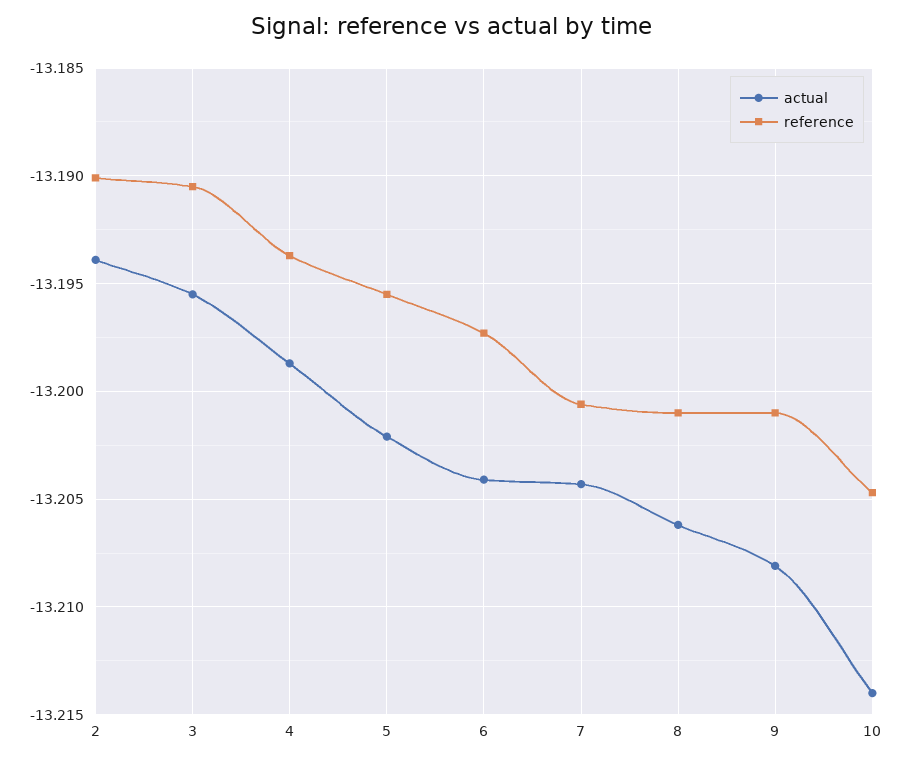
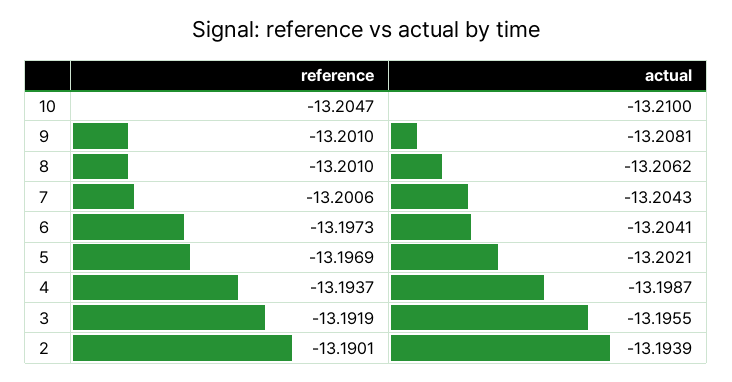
  {
    "actual": {
      "2": -13.1939,
      "3": -13.1955,
      "4": -13.1987,
      "5": -13.2021,
      "6": -13.2041,
      "7": -13.2043,
      "8": -13.2062,
      "9": -13.2081,
-     "10": -13.214
+     "10": -13.21
    },
    "reference": {
      "2": -13.1901,
-     "3": -13.1905,
+     "3": -13.1919,
      "4": -13.1937,
-     "5": -13.1955,
+     "5": -13.1969,
      "6": -13.1973,
      "7": -13.2006,
      "8": -13.201,
      "9": -13.201,
      "10": -13.2047
    }
  }

